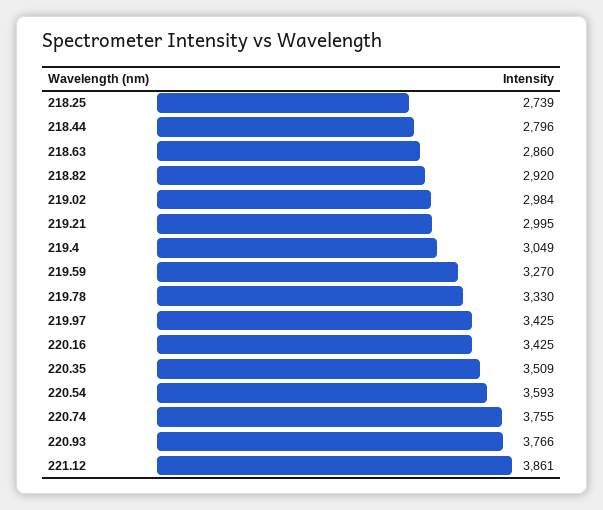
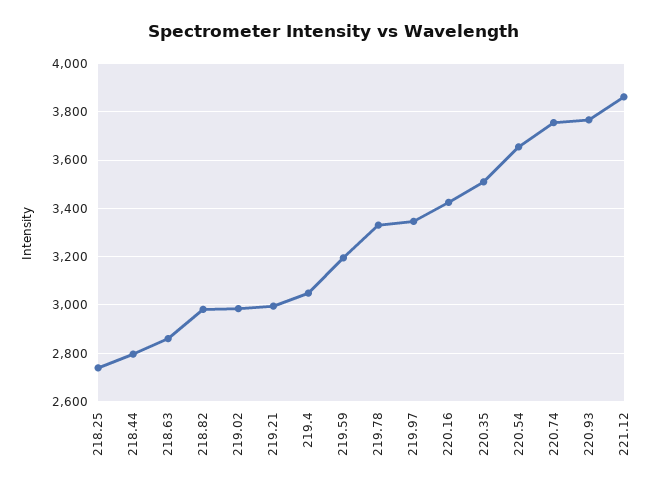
  {
    "218.25": 2739,
    "218.44": 2796,
    "218.63": 2860,
-   "218.82": 2920,
+   "218.82": 2975,
    "219.02": 2984,
    "219.21": 2995,
    "219.4": 3049,
-   "219.59": 3270,
+   "219.59": 3200,
    "219.78": 3330,
-   "219.97": 3425,
+   "219.97": 3350,
    "220.16": 3425,
    "220.35": 3509,
-   "220.54": 3593,
+   "220.54": 3650,
    "220.74": 3755,
    "220.93": 3766,
    "221.12": 3861
  }

